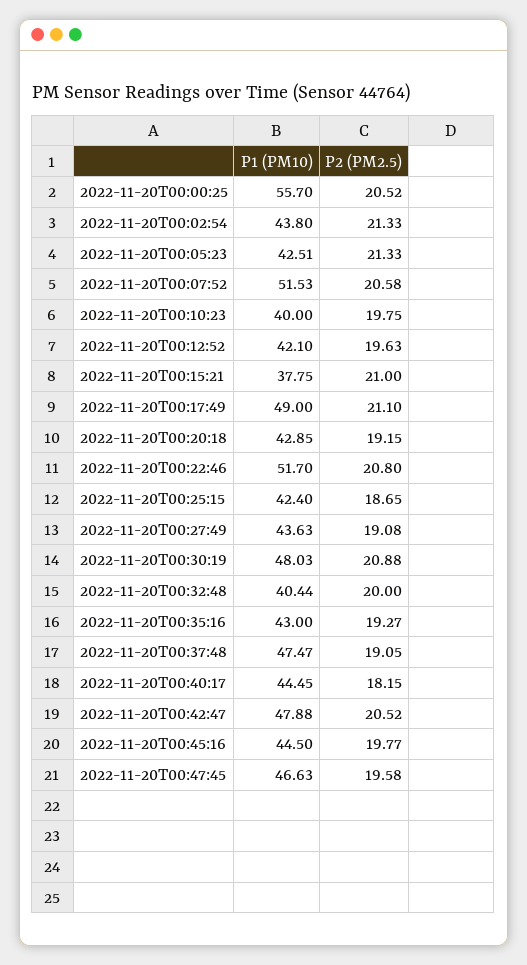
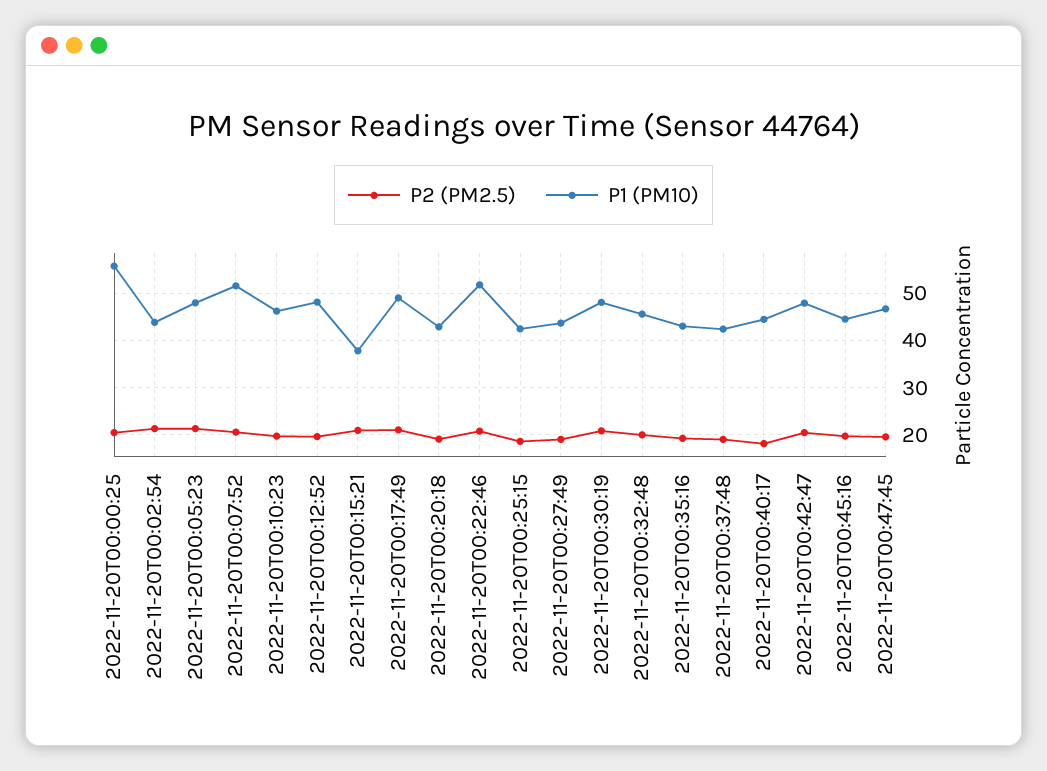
  {
    "P1 (PM10)": {
      "2022-11-20T00:00:25": 55.7,
      "2022-11-20T00:02:54": 43.8,
-     "2022-11-20T00:05:23": 42.51,
+     "2022-11-20T00:05:23": 48,
      "2022-11-20T00:07:52": 51.53,
-     "2022-11-20T00:10:23": 40,
+     "2022-11-20T00:10:23": 46,
-     "2022-11-20T00:12:52": 42.1,
+     "2022-11-20T00:12:52": 48,
      "2022-11-20T00:15:21": 37.75,
      "2022-11-20T00:17:49": 49,
      "2022-11-20T00:20:18": 42.85,
      "2022-11-20T00:22:46": 51.7,
      "2022-11-20T00:25:15": 42.4,
      "2022-11-20T00:27:49": 43.63,
      "2022-11-20T00:30:19": 48.03,
-     "2022-11-20T00:32:48": 40.44,
+     "2022-11-20T00:32:48": 46,
      "2022-11-20T00:35:16": 43,
-     "2022-11-20T00:37:48": 47.47,
+     "2022-11-20T00:37:48": 42,
      "2022-11-20T00:40:17": 44.45,
      "2022-11-20T00:42:47": 47.88,
      "2022-11-20T00:45:16": 44.5,
      "2022-11-20T00:47:45": 46.63
    },
    "P2 (PM2.5)": {
      "2022-11-20T00:00:25": 20.52,
      "2022-11-20T00:02:54": 21.33,
      "2022-11-20T00:05:23": 21.33,
      "2022-11-20T00:07:52": 20.58,
      "2022-11-20T00:10:23": 19.75,
      "2022-11-20T00:12:52": 19.63,
      "2022-11-20T00:15:21": 21,
      "2022-11-20T00:17:49": 21.1,
      "2022-11-20T00:20:18": 19.15,
      "2022-11-20T00:22:46": 20.8,
      "2022-11-20T00:25:15": 18.65,
      "2022-11-20T00:27:49": 19.08,
      "2022-11-20T00:30:19": 20.88,
      "2022-11-20T00:32:48": 20,
      "2022-11-20T00:35:16": 19.27,
      "2022-11-20T00:37:48": 19.05,
      "2022-11-20T00:40:17": 18.15,
      "2022-11-20T00:42:47": 20.52,
      "2022-11-20T00:45:16": 19.77,
      "2022-11-20T00:47:45": 19.58
    }
  }

